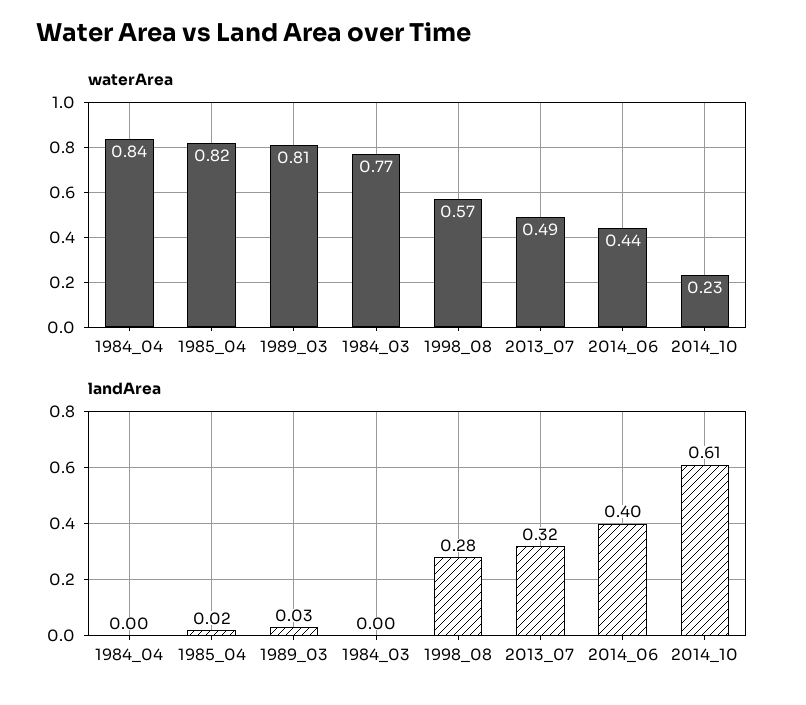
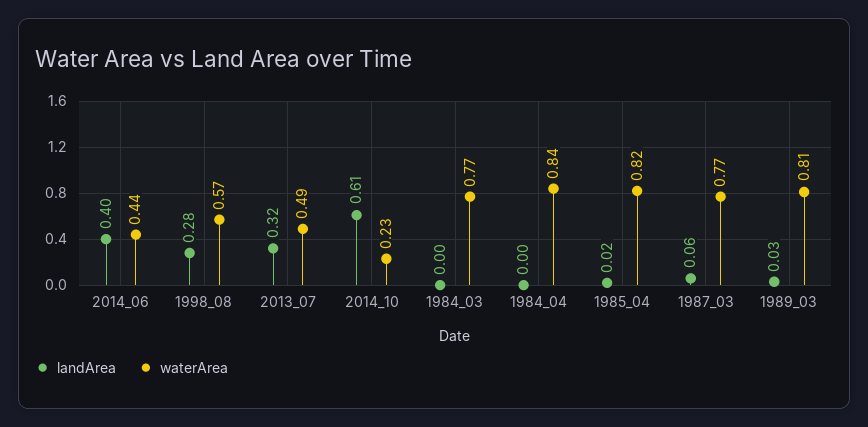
  {
    "waterArea": {
      "1984_04": 0.84,
      "1985_04": 0.82,
      "1989_03": 0.81,
      "1984_03": 0.77,
      "1998_08": 0.57,
      "2013_07": 0.49,
      "2014_06": 0.44,
-     "2014_10": 0.23
+     "2014_10": 0.23,
+     "1987_03": 0.77
    },
    "landArea": {
      "1984_04": 0,
      "1985_04": 0.02,
      "1989_03": 0.03,
      "1984_03": 0,
      "1998_08": 0.28,
      "2013_07": 0.32,
      "2014_06": 0.4,
-     "2014_10": 0.61
+     "2014_10": 0.61,
+     "1987_03": 0.06
    }
  }

